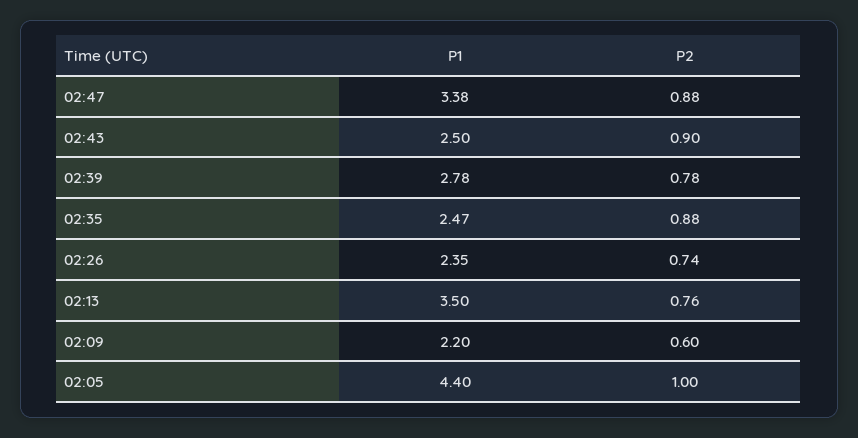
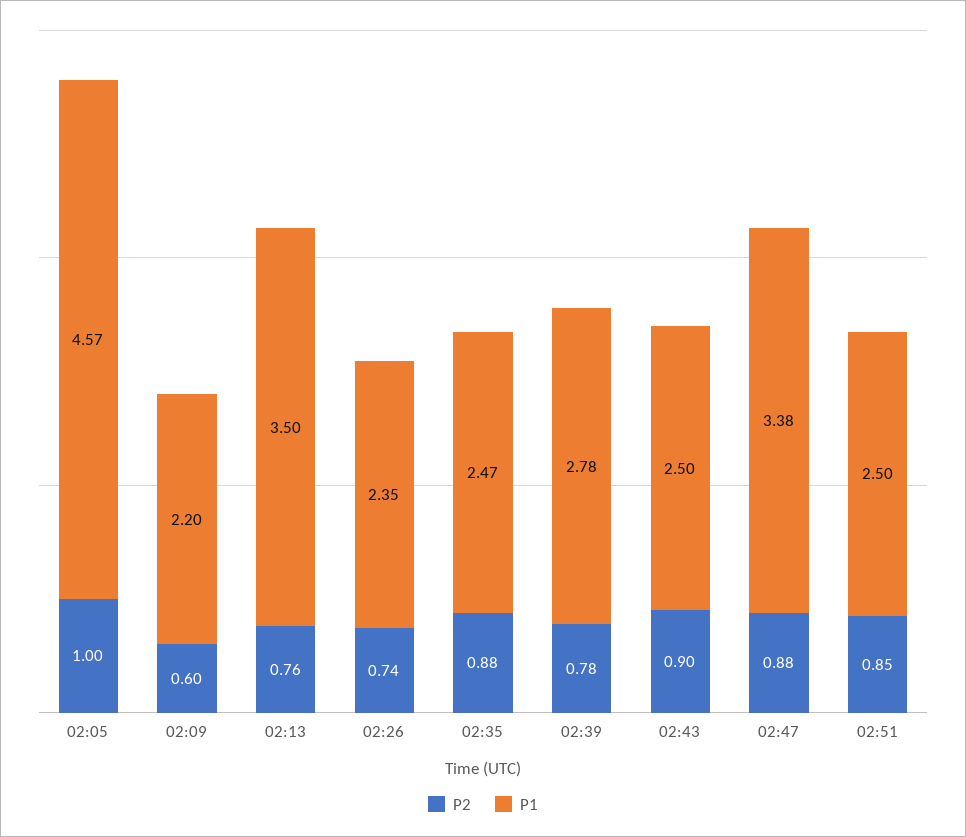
  {
    "P1": {
      "02:47": 3.38,
      "02:43": 2.5,
      "02:39": 2.78,
      "02:35": 2.47,
      "02:26": 2.35,
      "02:13": 3.5,
      "02:09": 2.2,
-     "02:05": 4.4
+     "02:05": 4.57,
+     "02:51": 2.5
    },
    "P2": {
      "02:47": 0.88,
      "02:43": 0.9,
      "02:39": 0.78,
      "02:35": 0.88,
      "02:26": 0.74,
      "02:13": 0.76,
      "02:09": 0.6,
-     "02:05": 1
+     "02:05": 1,
+     "02:51": 0.85
    }
  }

